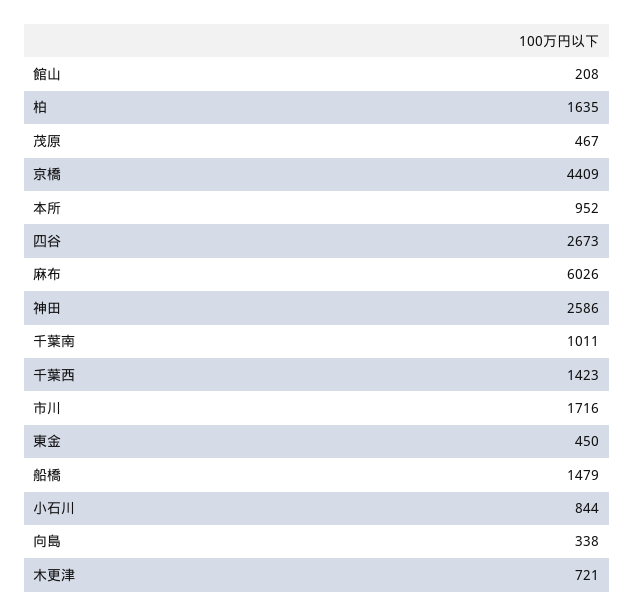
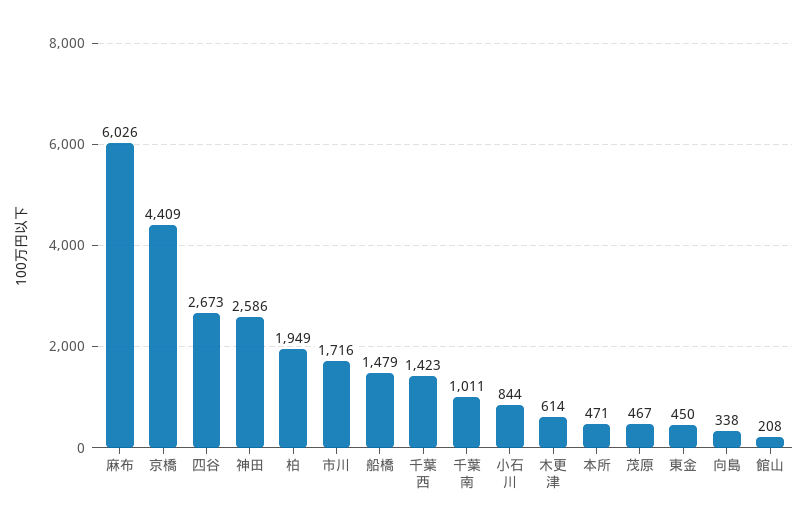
  {
    "館山": 208,
-   "柏": 1635,
+   "柏": 1949,
    "茂原": 467,
    "京橋": 4409,
-   "本所": 952,
+   "本所": 471,
    "四谷": 2673,
    "麻布": 6026,
    "神田": 2586,
    "千葉南": 1011,
    "千葉西": 1423,
    "市川": 1716,
    "東金": 450,
    "船橋": 1479,
    "小石川": 844,
    "向島": 338,
-   "木更津": 721
+   "木更津": 614
  }

